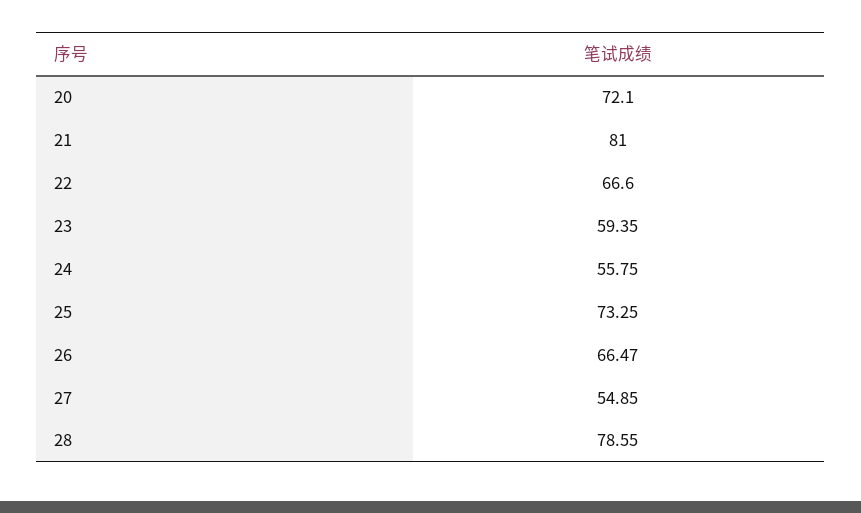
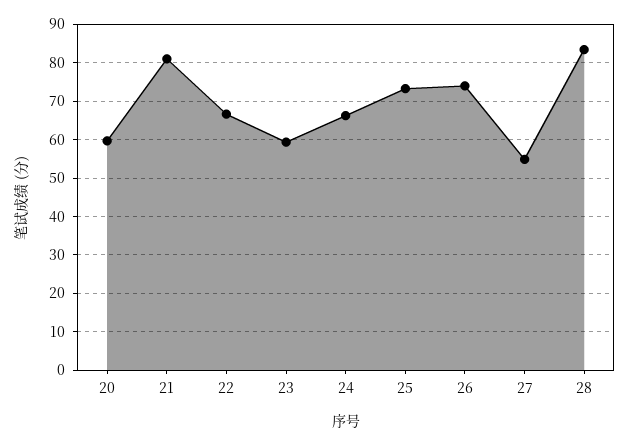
  {
-   "20": 72.1,
+   "20": 60,
    "21": 81,
    "22": 66.6,
    "23": 59.35,
-   "24": 55.75,
+   "24": 66,
    "25": 73.25,
-   "26": 66.47,
+   "26": 74,
    "27": 54.85,
-   "28": 78.55
+   "28": 84
  }

